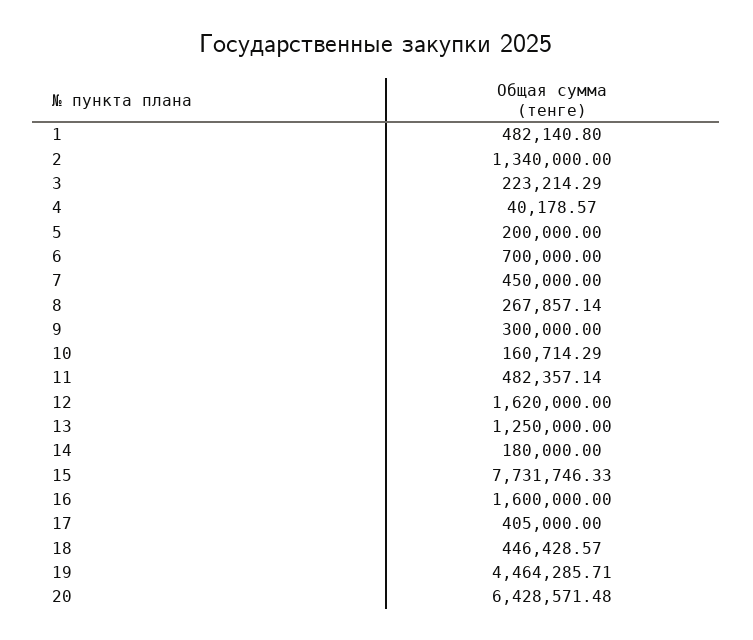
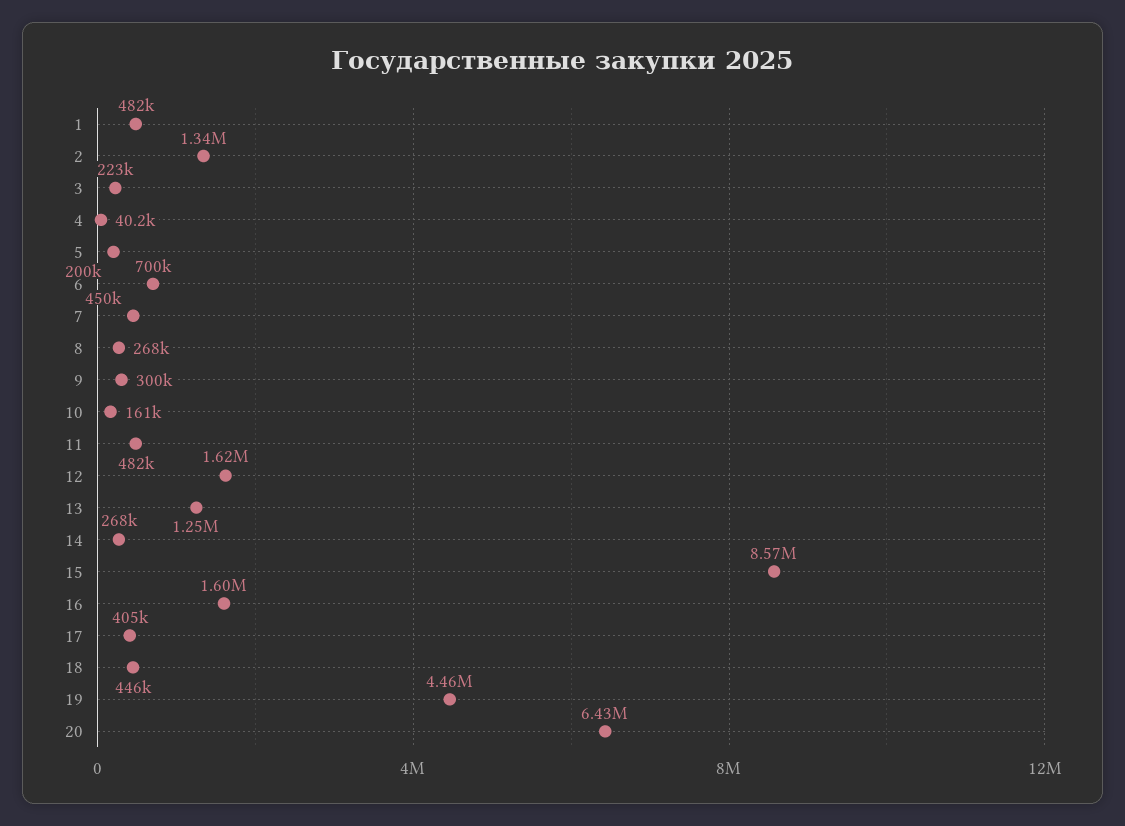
  {
    "1": 482140.8,
    "2": 1340000,
    "3": 223214.29,
    "4": 40178.57,
    "5": 200000,
    "6": 700000,
    "7": 450000,
    "8": 267857.14,
    "9": 300000,
    "10": 160714.29,
    "11": 482357.14,
    "12": 1620000,
    "13": 1250000,
-   "14": 180000,
+   "14": 268000,
-   "15": 7731746.33,
+   "15": 8570000,
    "16": 1600000,
    "17": 405000,
    "18": 446428.57,
    "19": 4464285.71,
    "20": 6428571.48
  }

